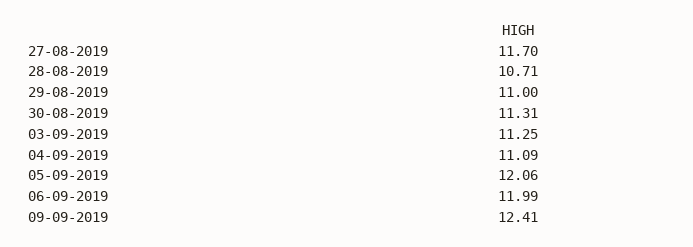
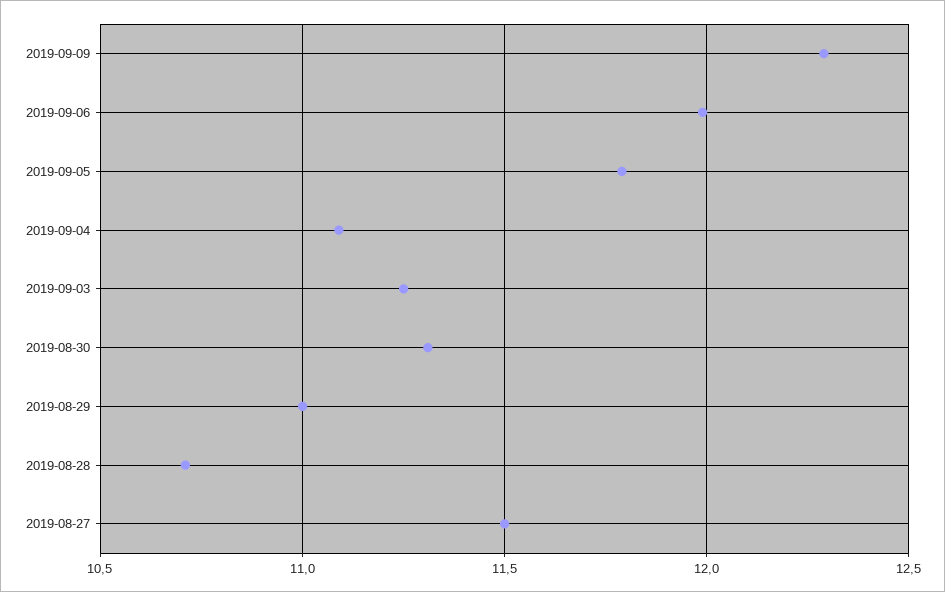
  {
-   "27-08-2019": 11.7,
+   "27-08-2019": 11.5,
    "28-08-2019": 10.71,
    "29-08-2019": 11,
    "30-08-2019": 11.31,
    "03-09-2019": 11.25,
    "04-09-2019": 11.09,
-   "05-09-2019": 12.06,
+   "05-09-2019": 11.8,
    "06-09-2019": 11.99,
-   "09-09-2019": 12.41
+   "09-09-2019": 12.3
  }

